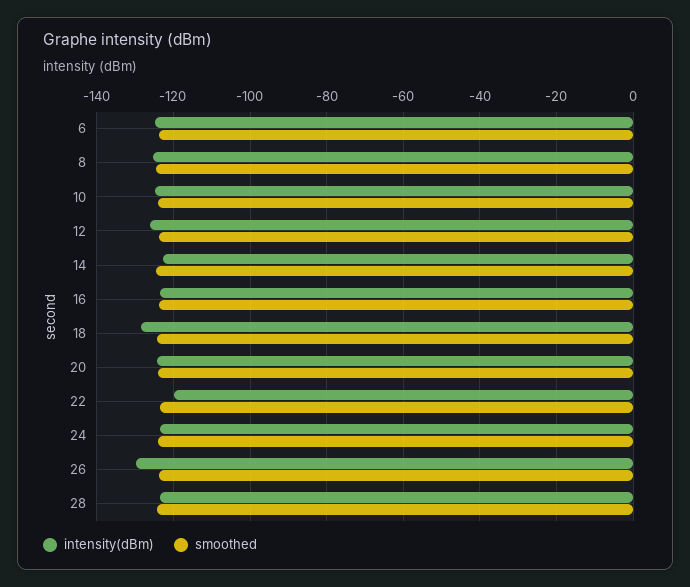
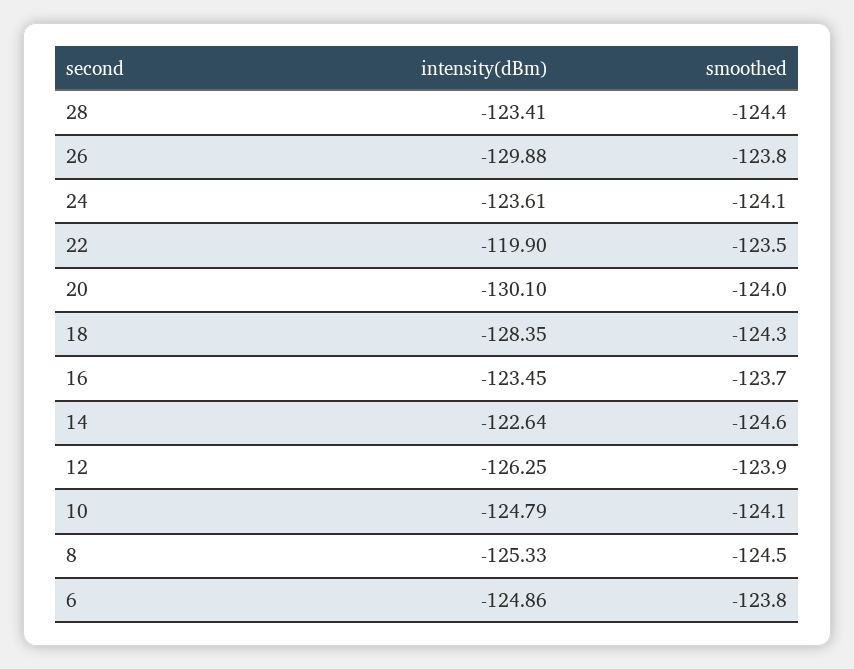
  {
    "intensity(dBm)": {
      "6": -124.86,
      "8": -125.33,
      "10": -124.79,
      "12": -126.25,
      "14": -122.64,
      "16": -123.45,
      "18": -128.35,
-     "20": -124,
+     "20": -130.1,
      "22": -119.9,
      "24": -123.61,
      "26": -129.88,
      "28": -123.41
    },
    "smoothed": {
      "6": -123.8,
      "8": -124.5,
      "10": -124.1,
      "12": -123.9,
      "14": -124.6,
      "16": -123.7,
      "18": -124.3,
      "20": -124,
      "22": -123.5,
      "24": -124.1,
      "26": -123.8,
      "28": -124.4
    }
  }

